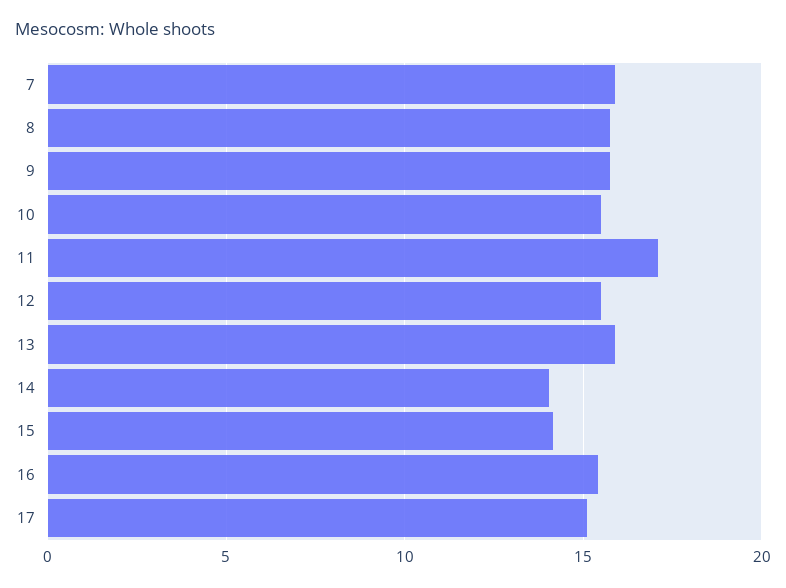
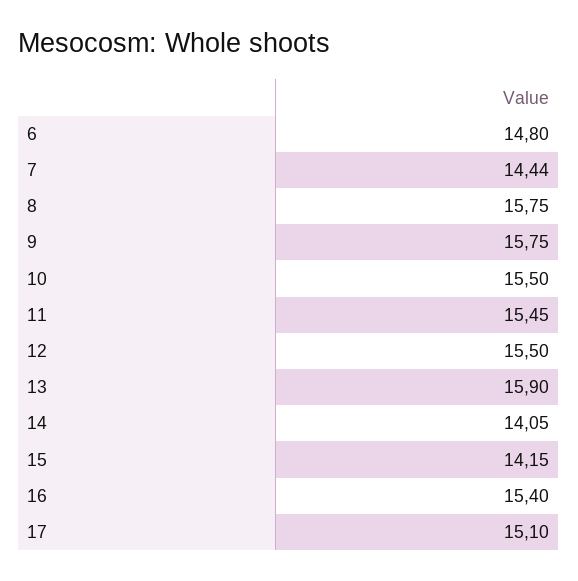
  {
-   "7": 16,
+   "7": 14.44,
    "8": 15.75,
    "9": 15.75,
    "10": 15.5,
-   "11": 17,
+   "11": 15.45,
    "12": 15.5,
    "13": 15.9,
    "14": 14.05,
    "15": 14.15,
    "16": 15.4,
-   "17": 15.1
+   "17": 15.1,
+   "6": 14.8
  }

